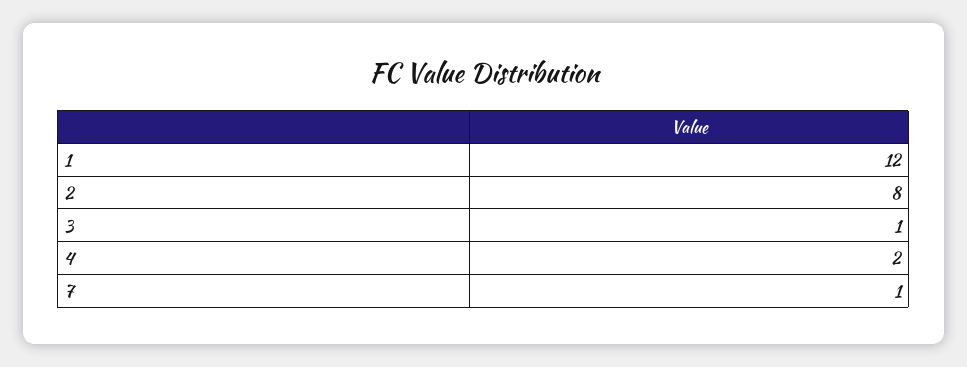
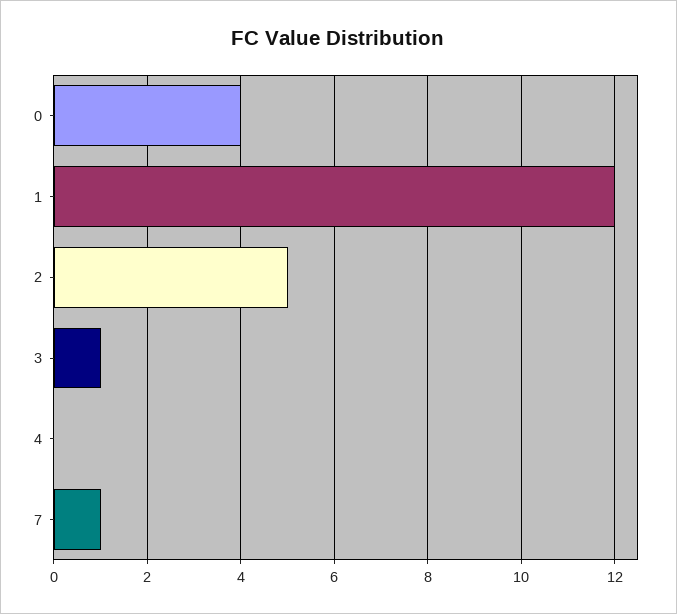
  {
    "1": 12,
-   "2": 8,
+   "2": 5,
    "3": 1,
-   "4": 2,
+   "4": 0,
-   "7": 1
+   "7": 1,
+   "0": 4
  }

